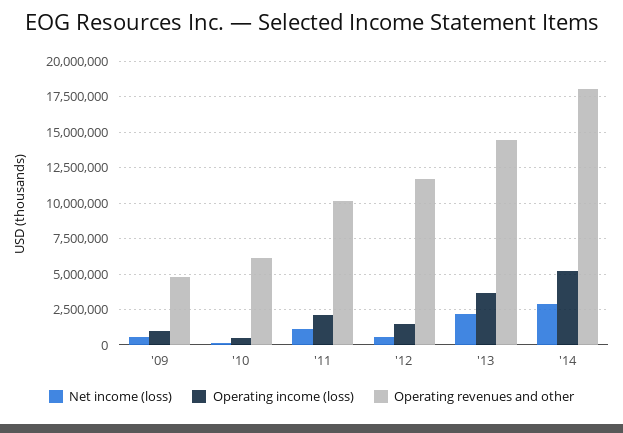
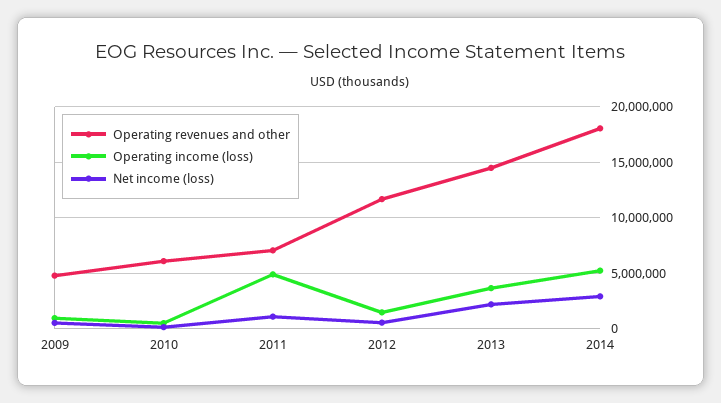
  {
    "Net income (loss)": {
      "'09": 500000,
      "'10": 0,
      "'11": 1000000,
      "'12": 500000,
      "'13": 2000000,
      "'14": 3000000
    },
    "Operating income (loss)": {
      "'09": 1000000,
      "'10": 500000,
-     "'11": 2000000,
+     "'11": 5000000,
      "'12": 1500000,
      "'13": 3500000,
      "'14": 5000000
    },
    "Operating revenues and other": {
      "'09": 5000000,
      "'10": 6000000,
-     "'11": 10000000,
+     "'11": 7000000,
      "'12": 11500000,
      "'13": 14500000,
      "'14": 18000000
    }
  }

